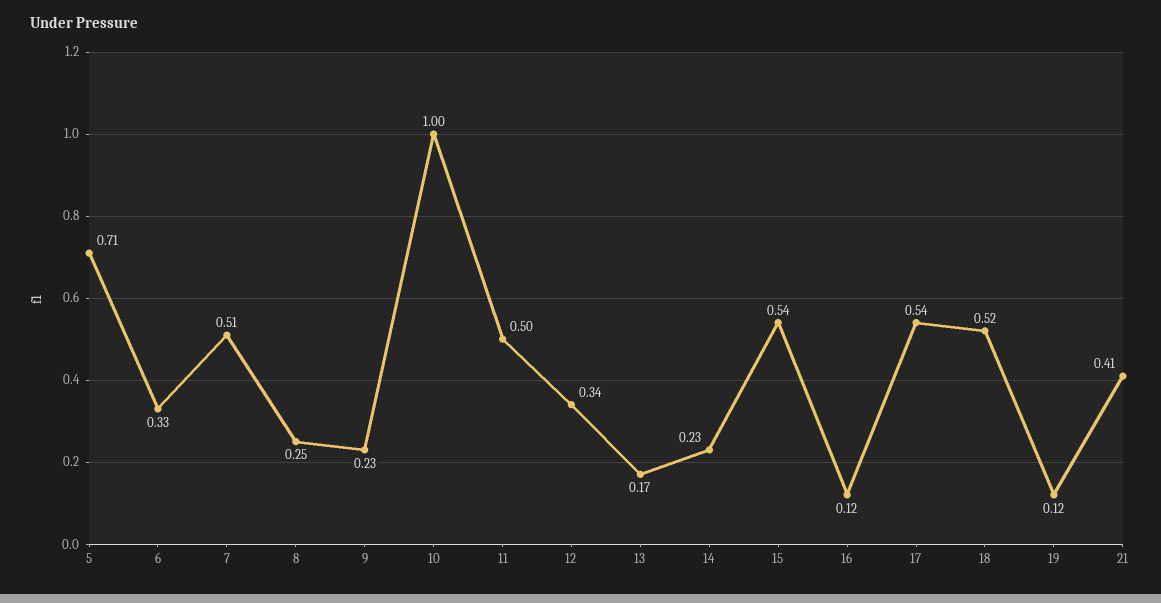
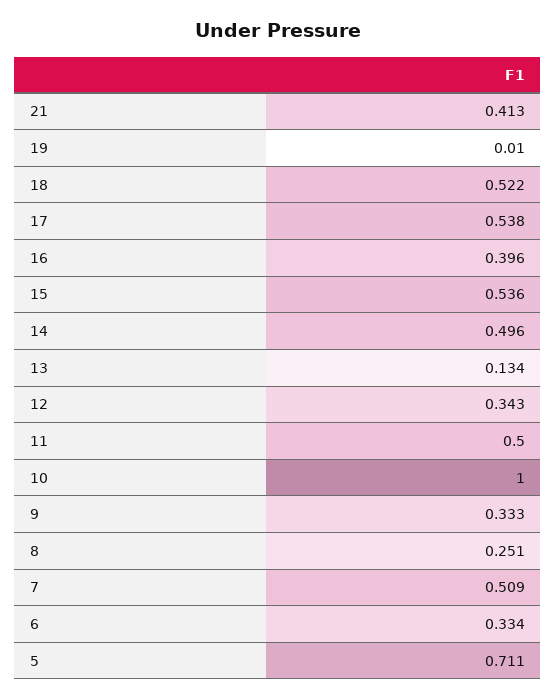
  {
    "5": 0.711,
    "6": 0.334,
    "7": 0.509,
    "8": 0.251,
-   "9": 0.23,
+   "9": 0.333,
    "10": 1,
    "11": 0.5,
    "12": 0.343,
-   "13": 0.17,
+   "13": 0.134,
-   "14": 0.23,
+   "14": 0.496,
    "15": 0.536,
-   "16": 0.12,
+   "16": 0.396,
    "17": 0.538,
    "18": 0.522,
-   "19": 0.12,
+   "19": 0.01,
    "21": 0.413
  }

